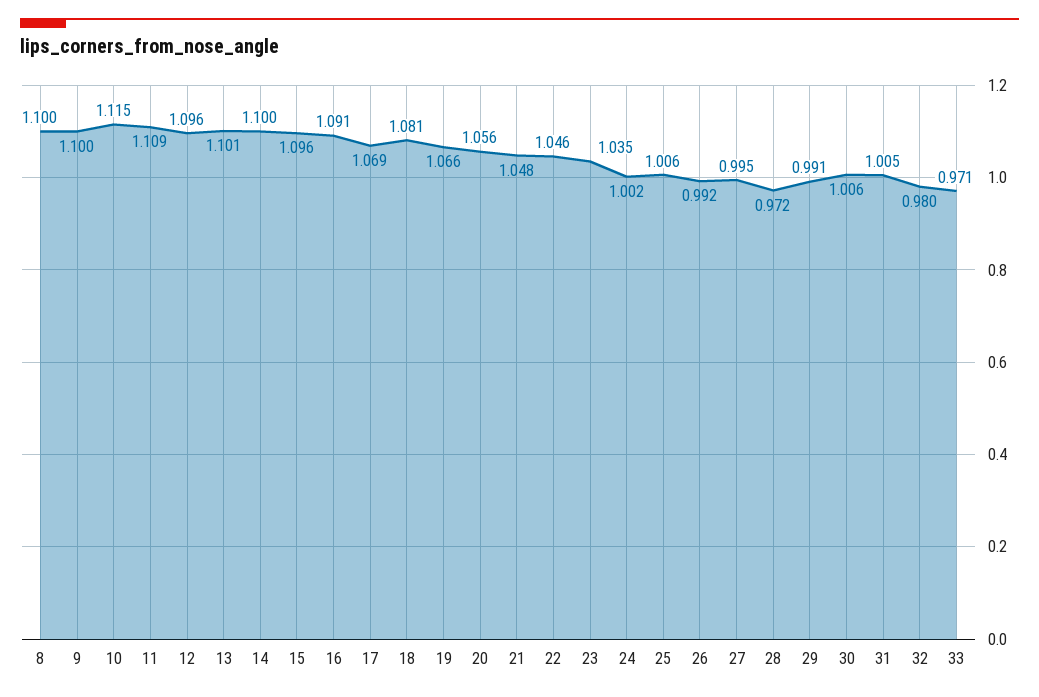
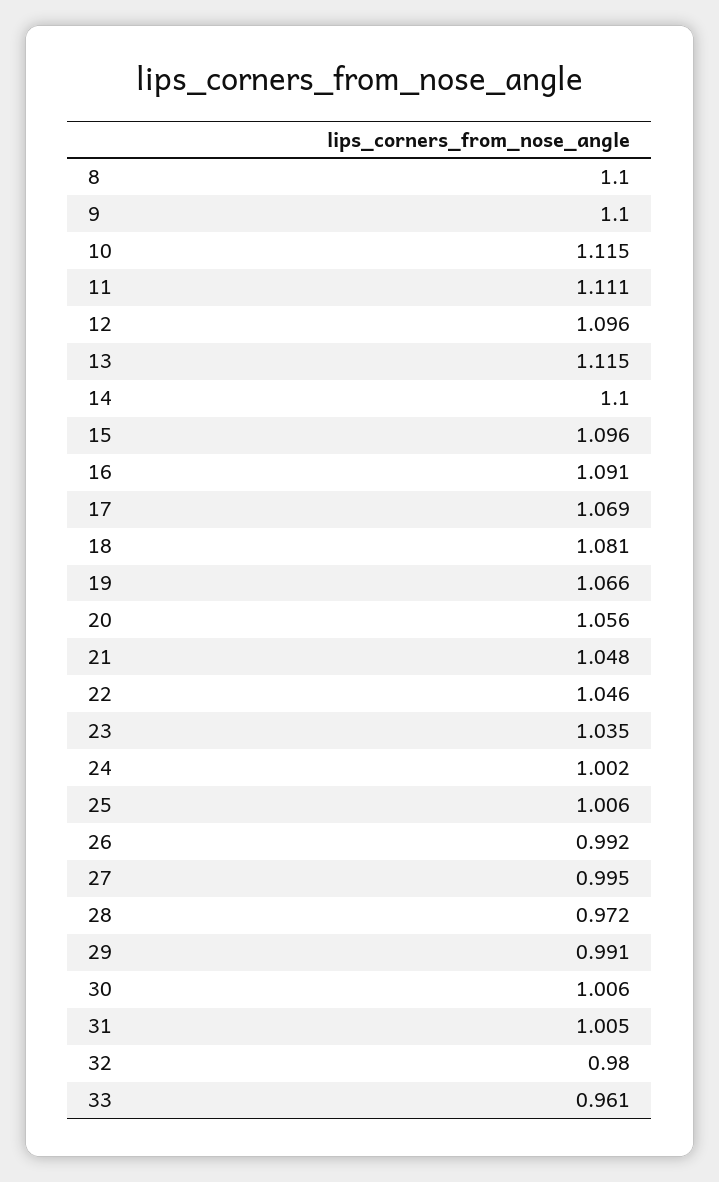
  {
    "8": 1.1,
    "9": 1.1,
    "10": 1.115,
-   "11": 1.109,
+   "11": 1.111,
    "12": 1.096,
-   "13": 1.101,
+   "13": 1.115,
    "14": 1.1,
    "15": 1.096,
    "16": 1.091,
    "17": 1.069,
    "18": 1.081,
    "19": 1.066,
    "20": 1.056,
    "21": 1.048,
    "22": 1.046,
    "23": 1.035,
    "24": 1.002,
    "25": 1.006,
    "26": 0.992,
    "27": 0.995,
    "28": 0.972,
    "29": 0.991,
    "30": 1.006,
    "31": 1.005,
    "32": 0.98,
-   "33": 0.971
+   "33": 0.961
  }

